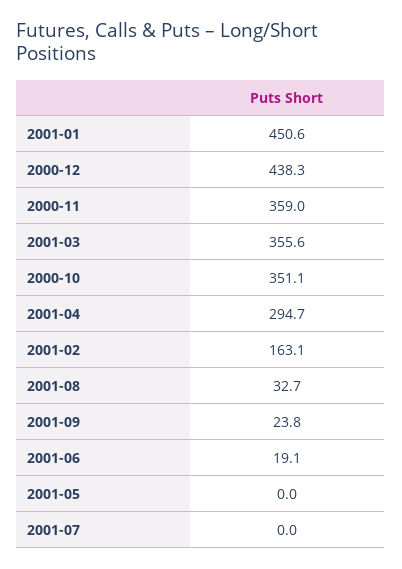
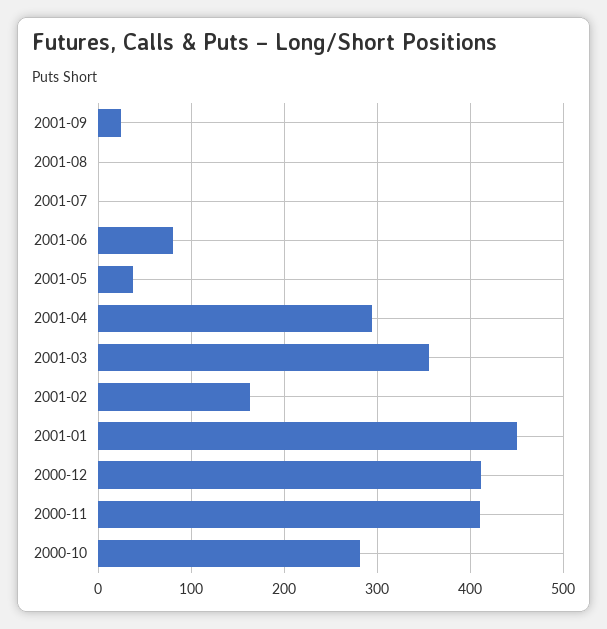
  {
    "2001-01": 450.6,
-   "2000-12": 438.3,
+   "2000-12": 410,
-   "2000-11": 359,
+   "2000-11": 410,
    "2001-03": 355.6,
-   "2000-10": 351.1,
+   "2000-10": 280,
    "2001-04": 294.7,
    "2001-02": 163.1,
-   "2001-08": 32.7,
+   "2001-08": 0,
    "2001-09": 23.8,
-   "2001-06": 19.1,
+   "2001-06": 80,
-   "2001-05": 0,
+   "2001-05": 40,
    "2001-07": 0
  }

